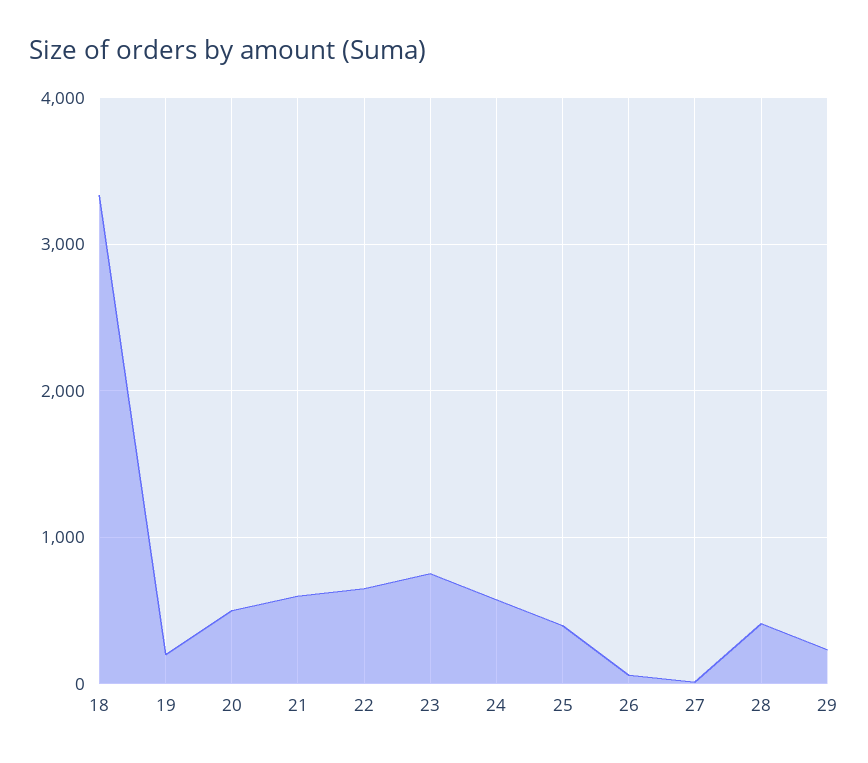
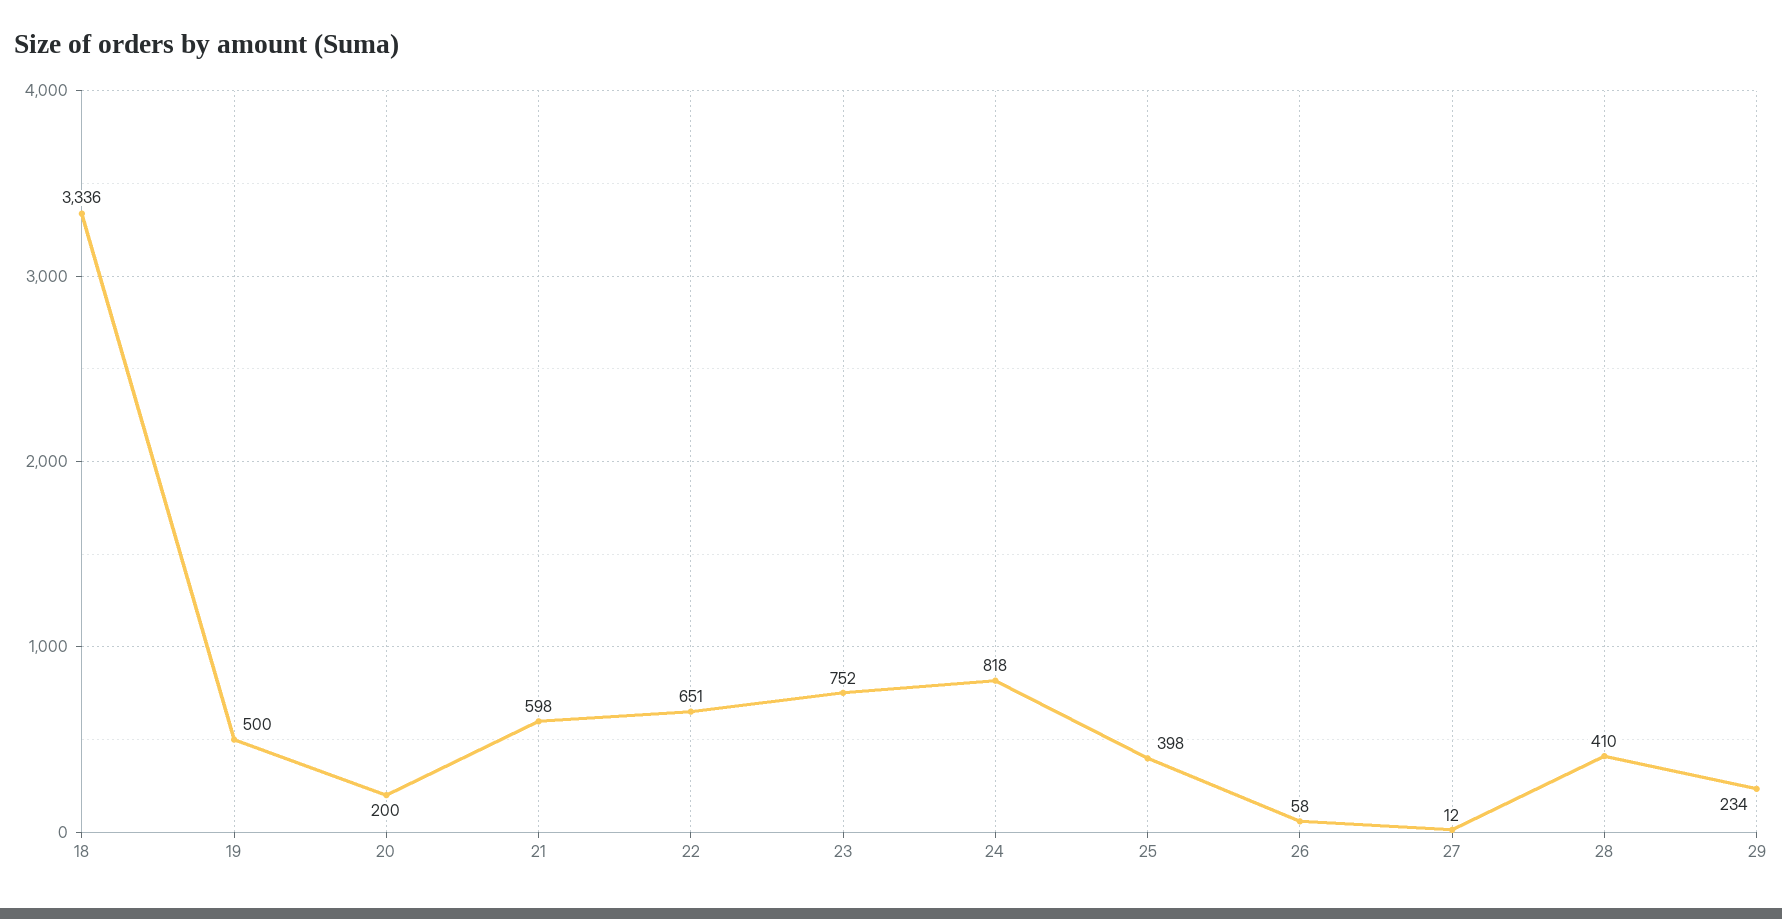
  {
    "18": 3336,
-   "19": 200,
+   "19": 500,
-   "20": 500,
+   "20": 200,
    "21": 598,
    "22": 651,
    "23": 752,
-   "24": 600,
+   "24": 818,
    "25": 398,
    "26": 58,
    "27": 12,
    "28": 410,
    "29": 234
  }

